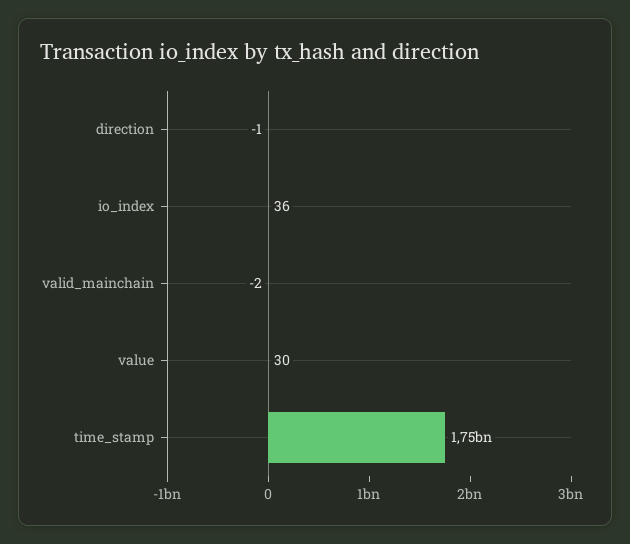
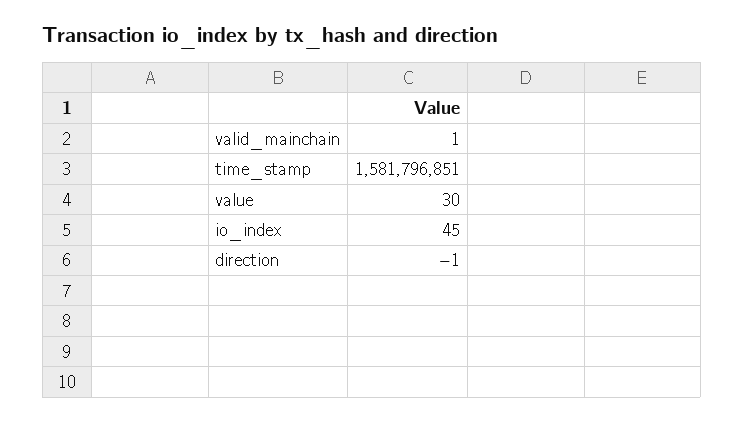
  {
    "direction": -1,
-   "io_index": 36,
+   "io_index": 45,
-   "valid_mainchain": -2,
+   "valid_mainchain": 1,
    "value": 30,
-   "time_stamp": 1750000000
+   "time_stamp": 1581796851
  }

